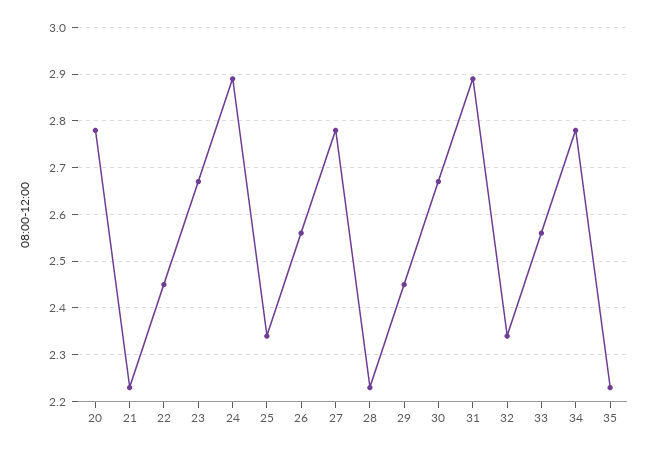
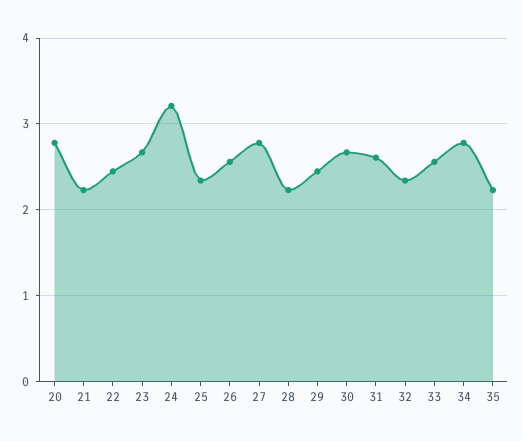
  {
    "20": 2.8,
    "21": 2.25,
    "22": 2.45,
    "23": 2.65,
-   "24": 2.9,
+   "24": 3.2,
    "25": 2.35,
    "26": 2.55,
    "27": 2.8,
    "28": 2.25,
    "29": 2.45,
    "30": 2.65,
-   "31": 2.9,
+   "31": 2.6,
    "32": 2.35,
    "33": 2.55,
    "34": 2.8,
    "35": 2.25
  }

